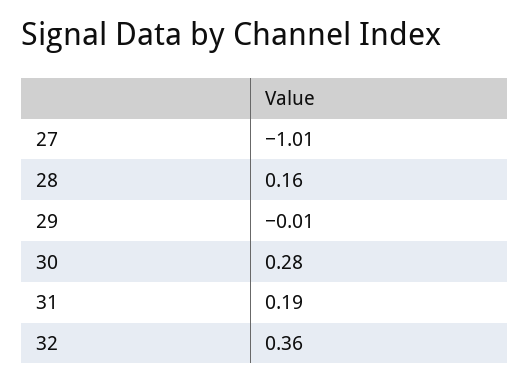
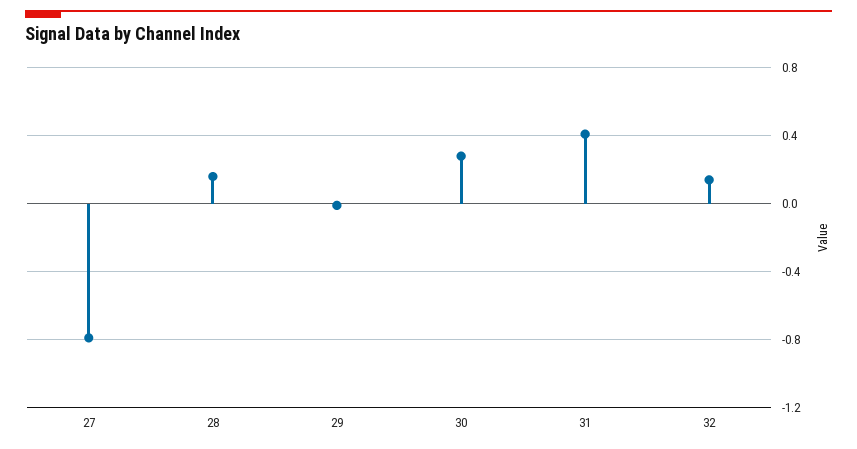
  {
-   "27": -1.01,
+   "27": -0.8,
    "28": 0.16,
    "29": -0.01,
    "30": 0.28,
-   "31": 0.19,
+   "31": 0.4,
-   "32": 0.36
+   "32": 0.15
  }

